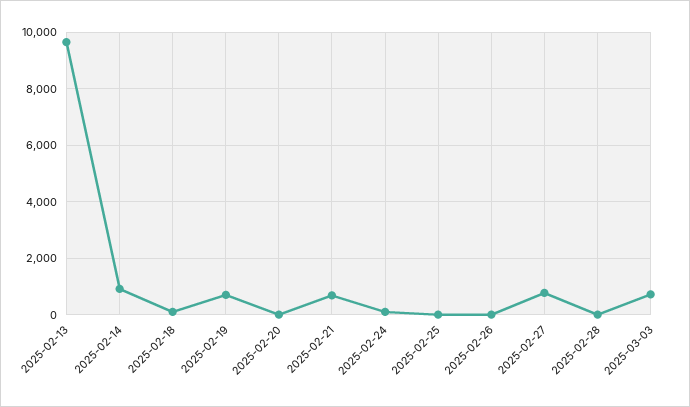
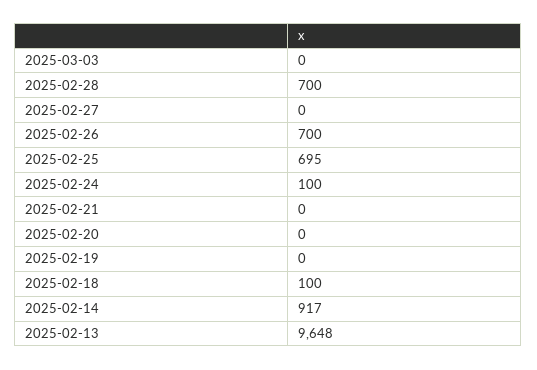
  {
    "2025-02-13": 9648,
    "2025-02-14": 917,
    "2025-02-18": 100,
-   "2025-02-19": 750,
+   "2025-02-19": 0,
    "2025-02-20": 0,
-   "2025-02-21": 750,
+   "2025-02-21": 0,
    "2025-02-24": 100,
-   "2025-02-25": 0,
+   "2025-02-25": 695,
-   "2025-02-26": 0,
+   "2025-02-26": 700,
-   "2025-02-27": 750,
+   "2025-02-27": 0,
-   "2025-02-28": 0,
+   "2025-02-28": 700,
-   "2025-03-03": 750
+   "2025-03-03": 0
  }

